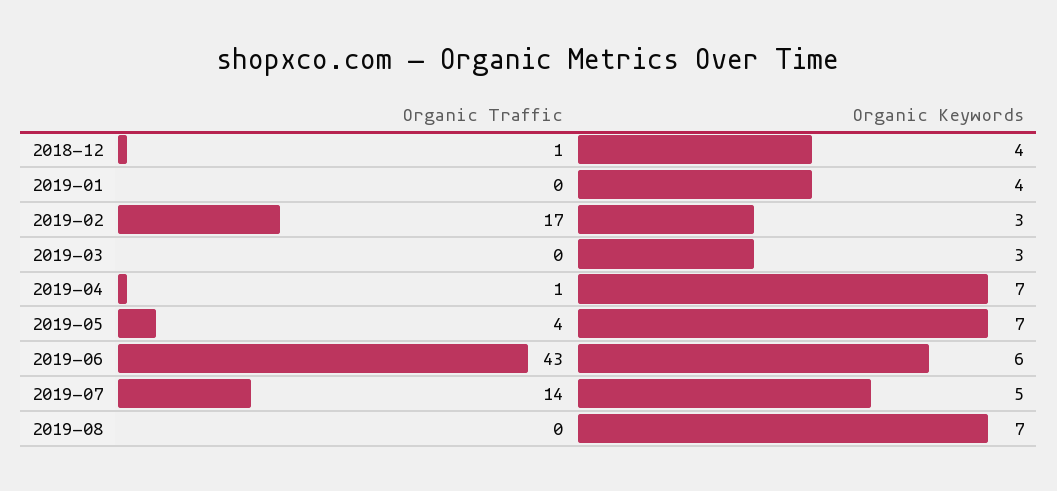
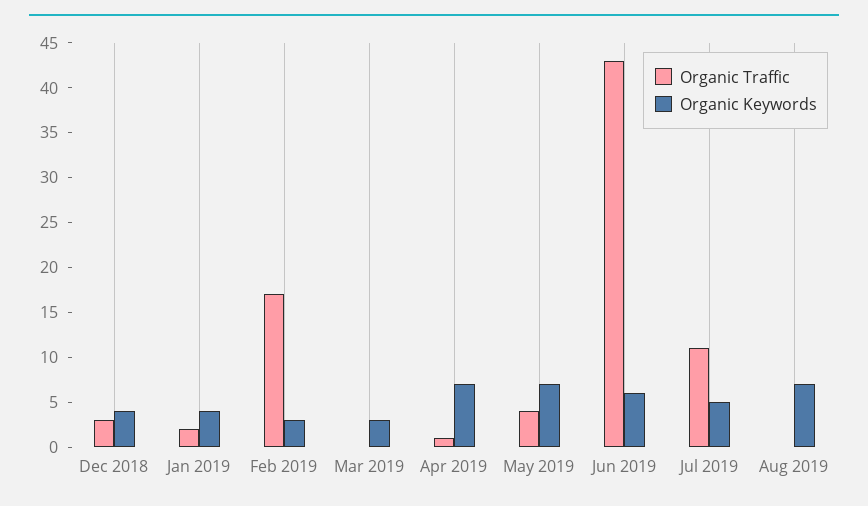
  {
    "Organic Traffic": {
-     "2018-12": 1,
+     "2018-12": 3,
-     "2019-01": 0,
+     "2019-01": 2,
      "2019-02": 17,
      "2019-03": 0,
      "2019-04": 1,
      "2019-05": 4,
      "2019-06": 43,
-     "2019-07": 14,
+     "2019-07": 11,
      "2019-08": 0
    },
    "Organic Keywords": {
      "2018-12": 4,
      "2019-01": 4,
      "2019-02": 3,
      "2019-03": 3,
      "2019-04": 7,
      "2019-05": 7,
      "2019-06": 6,
      "2019-07": 5,
      "2019-08": 7
    }
  }

